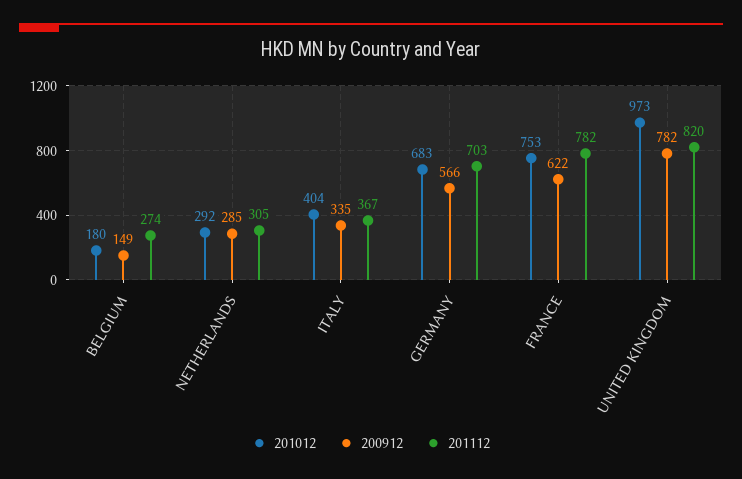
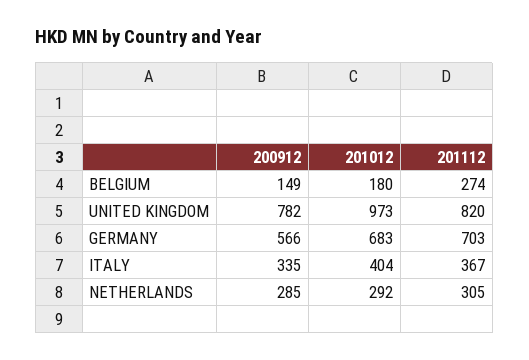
  {
    "201012": {
      "BELGIUM": 180,
      "NETHERLANDS": 292,
      "ITALY": 404,
      "GERMANY": 683,
-     "FRANCE": 753,
      "UNITED KINGDOM": 973
    },
    "200912": {
      "BELGIUM": 149,
      "NETHERLANDS": 285,
      "ITALY": 335,
      "GERMANY": 566,
-     "FRANCE": 622,
      "UNITED KINGDOM": 782
    },
    "201112": {
      "BELGIUM": 274,
      "NETHERLANDS": 305,
      "ITALY": 367,
      "GERMANY": 703,
-     "FRANCE": 782,
      "UNITED KINGDOM": 820
    }
  }

